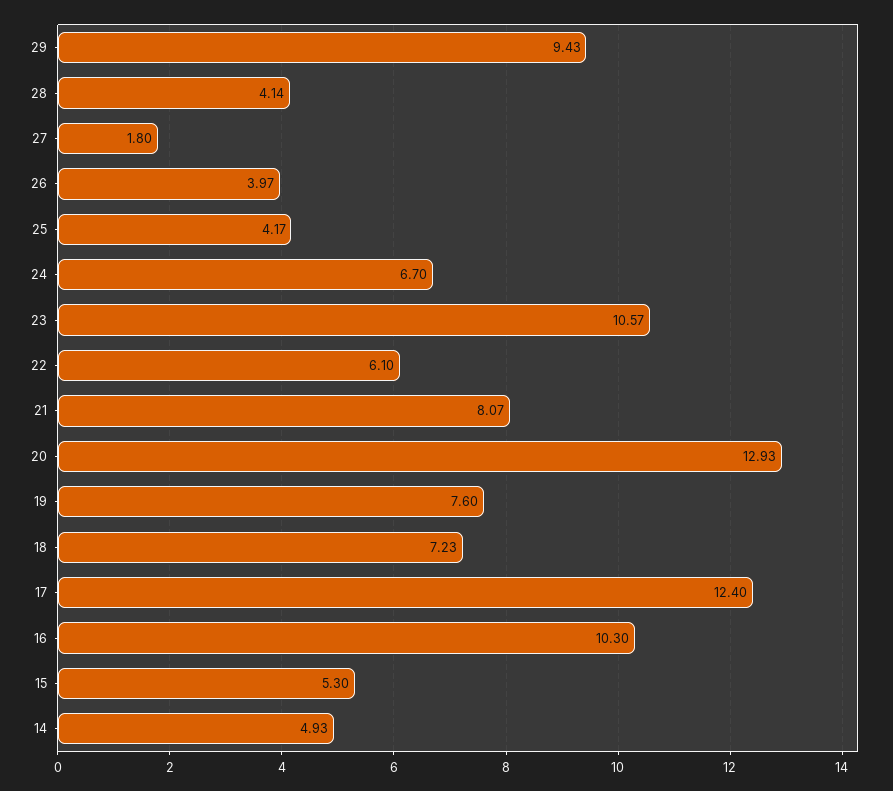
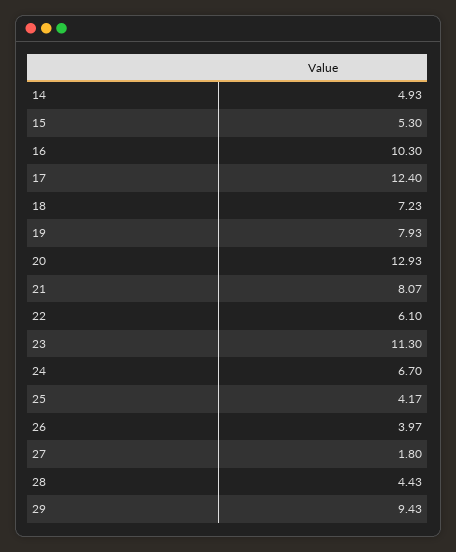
  {
    "29": 9.43,
-   "28": 4.14,
+   "28": 4.43,
    "27": 1.8,
    "26": 3.97,
    "25": 4.17,
    "24": 6.7,
-   "23": 10.57,
+   "23": 11.3,
    "22": 6.1,
    "21": 8.07,
    "20": 12.93,
-   "19": 7.6,
+   "19": 7.93,
    "18": 7.23,
    "17": 12.4,
    "16": 10.3,
    "15": 5.3,
    "14": 4.93
  }

